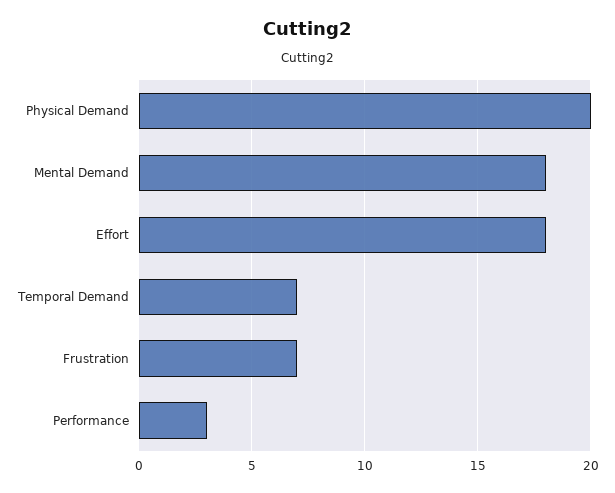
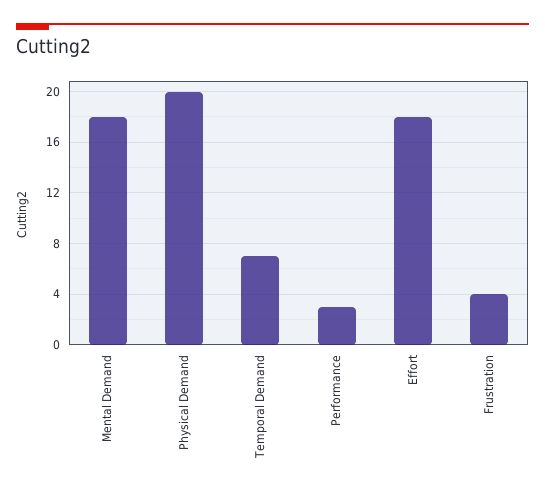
  {
    "Physical Demand": 20,
    "Mental Demand": 18,
    "Effort": 18,
    "Temporal Demand": 7,
-   "Frustration": 7,
+   "Frustration": 4,
    "Performance": 3
  }

